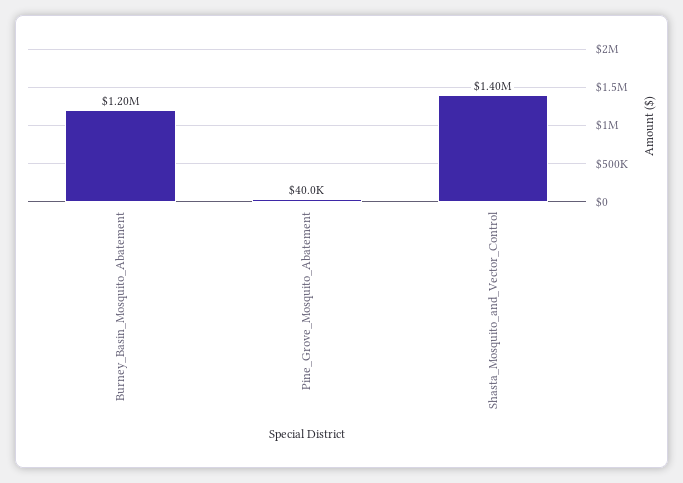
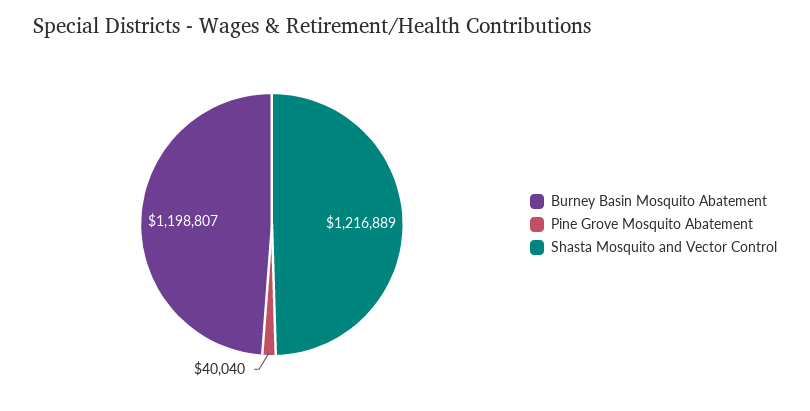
  {
    "Burney_Basin_Mosquito_Abatement": 1198807,
    "Pine_Grove_Mosquito_Abatement": 40040,
-   "Shasta_Mosquito_and_Vector_Control": 1400000
+   "Shasta_Mosquito_and_Vector_Control": 1216889
  }

